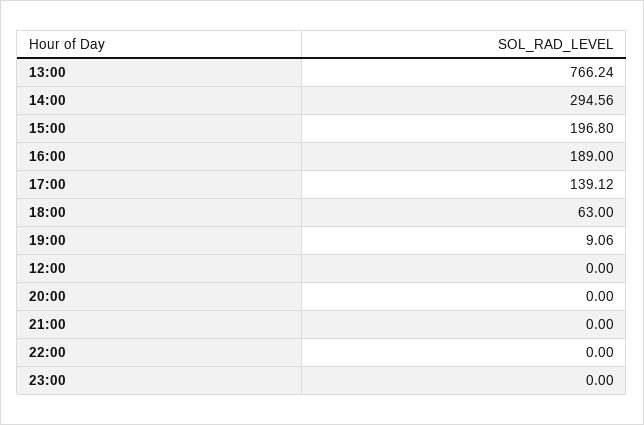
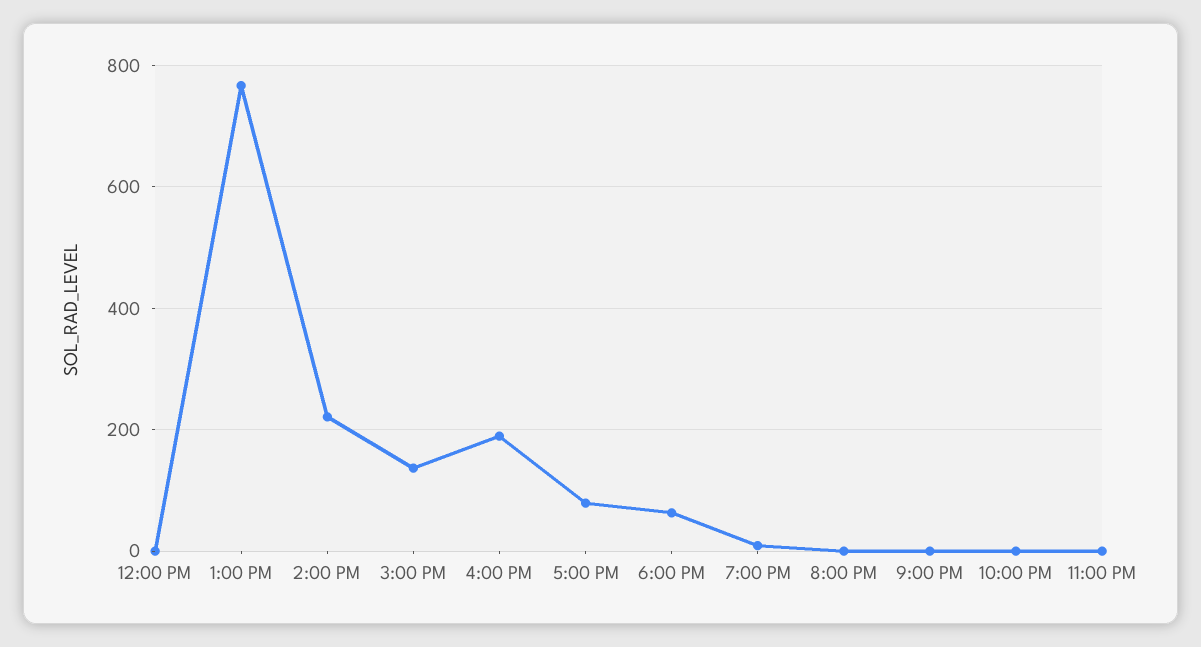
  {
    "13:00": 766.24,
-   "14:00": 294.56,
+   "14:00": 220,
-   "15:00": 196.8,
+   "15:00": 140,
    "16:00": 189,
-   "17:00": 139.12,
+   "17:00": 80,
    "18:00": 63,
    "19:00": 9.06,
    "12:00": 0,
    "20:00": 0,
    "21:00": 0,
    "22:00": 0,
    "23:00": 0
  }

